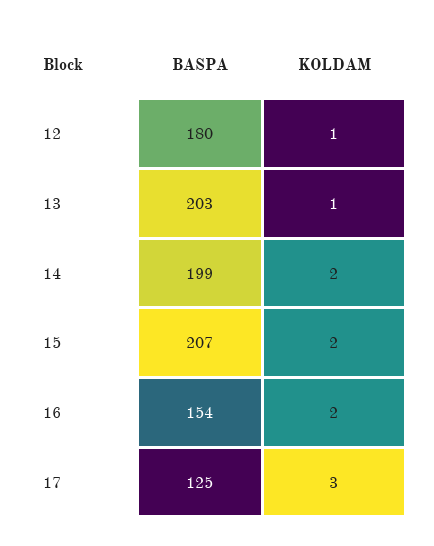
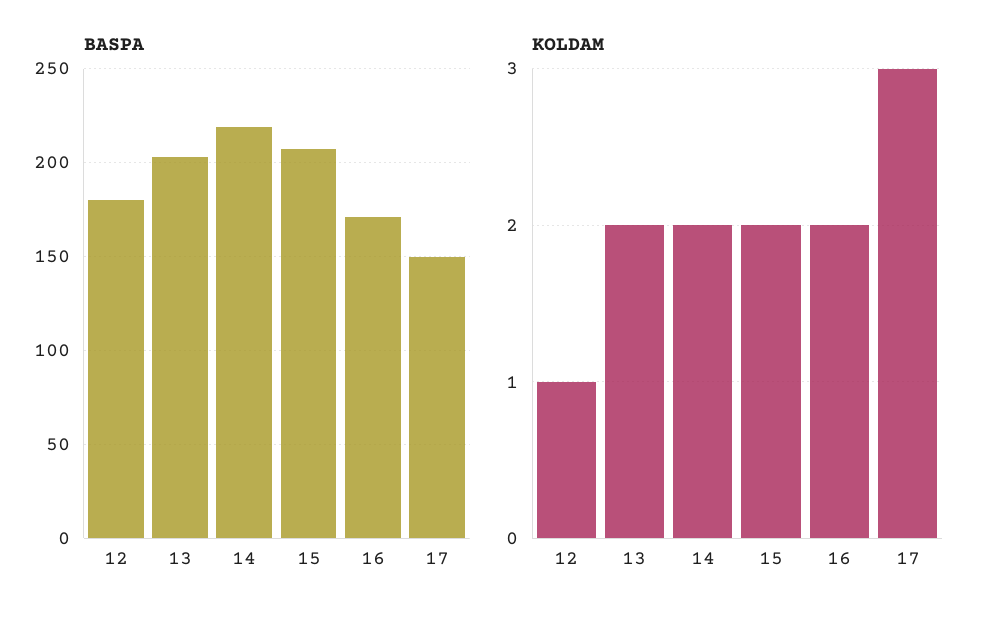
  {
    "BASPA": {
      "12": 180,
      "13": 203,
-     "14": 199,
+     "14": 220,
      "15": 207,
-     "16": 154,
+     "16": 170,
-     "17": 125
+     "17": 150
    },
    "KOLDAM": {
      "12": 1,
-     "13": 1,
+     "13": 2,
      "14": 2,
      "15": 2,
      "16": 2,
      "17": 3
    }
  }

